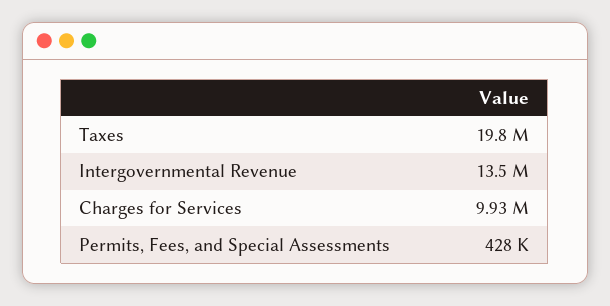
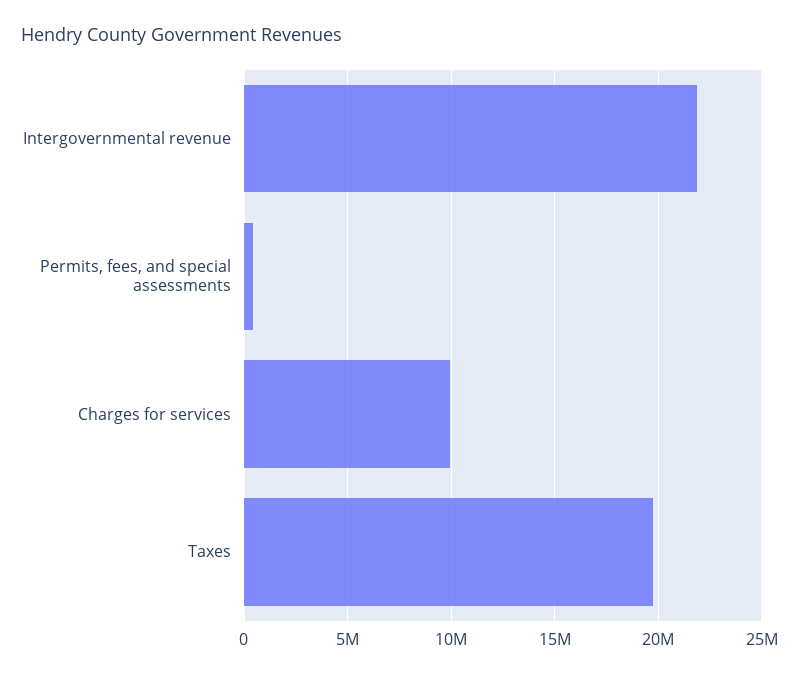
  {
    "Taxes": 19800000,
-   "Intergovernmental Revenue": 13500000,
+   "Intergovernmental Revenue": 22000000,
    "Charges for Services": 9930000,
    "Permits, Fees, and Special Assessments": 428000
  }

